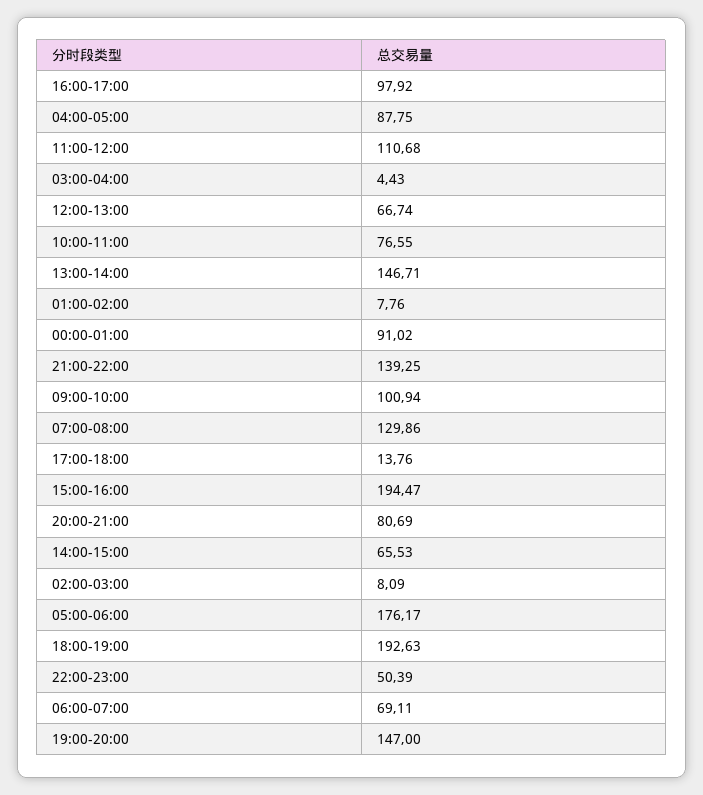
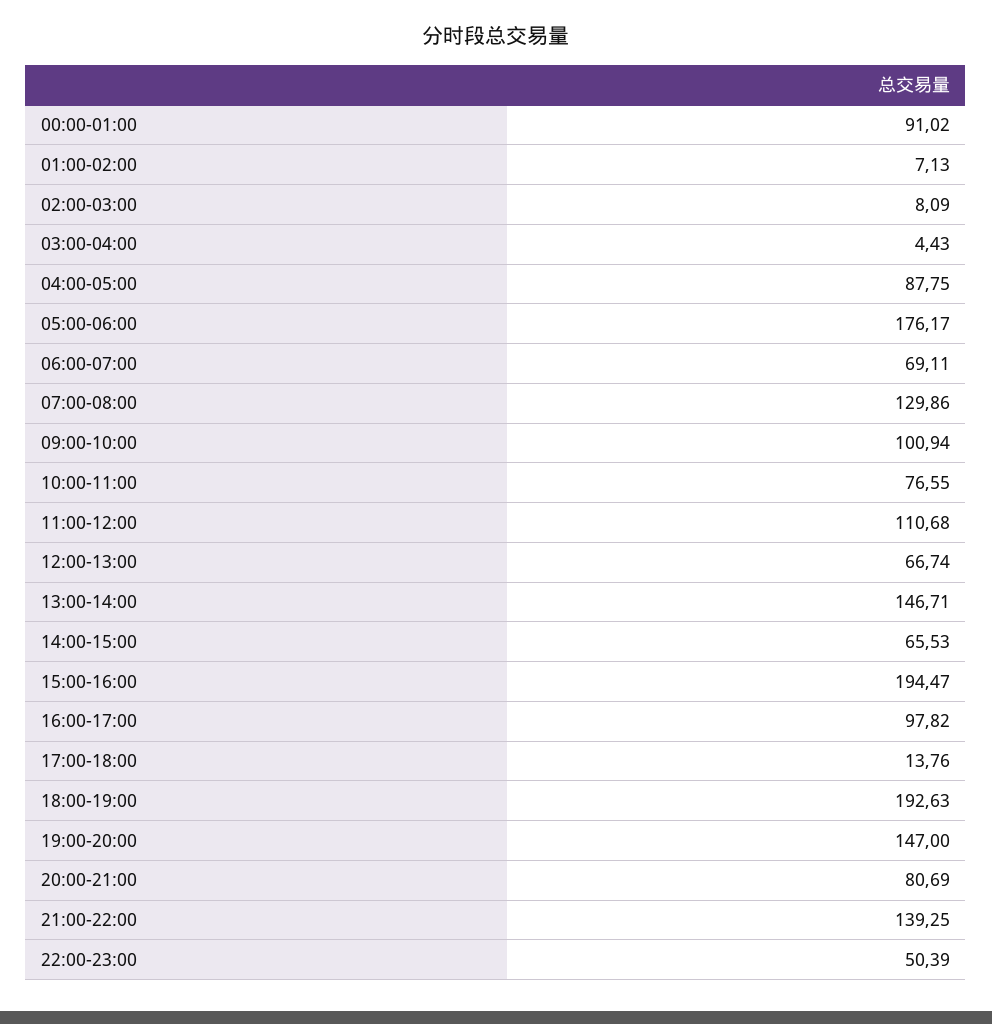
  {
-   "16:00-17:00": 97.92,
+   "16:00-17:00": 97.82,
    "04:00-05:00": 87.75,
    "11:00-12:00": 110.68,
    "03:00-04:00": 4.43,
    "12:00-13:00": 66.74,
    "10:00-11:00": 76.55,
    "13:00-14:00": 146.71,
-   "01:00-02:00": 7.76,
+   "01:00-02:00": 7.13,
    "00:00-01:00": 91.02,
    "21:00-22:00": 139.25,
    "09:00-10:00": 100.94,
    "07:00-08:00": 129.86,
    "17:00-18:00": 13.76,
    "15:00-16:00": 194.47,
    "20:00-21:00": 80.69,
    "14:00-15:00": 65.53,
    "02:00-03:00": 8.09,
    "05:00-06:00": 176.17,
    "18:00-19:00": 192.63,
    "22:00-23:00": 50.39,
    "06:00-07:00": 69.11,
    "19:00-20:00": 147
  }

